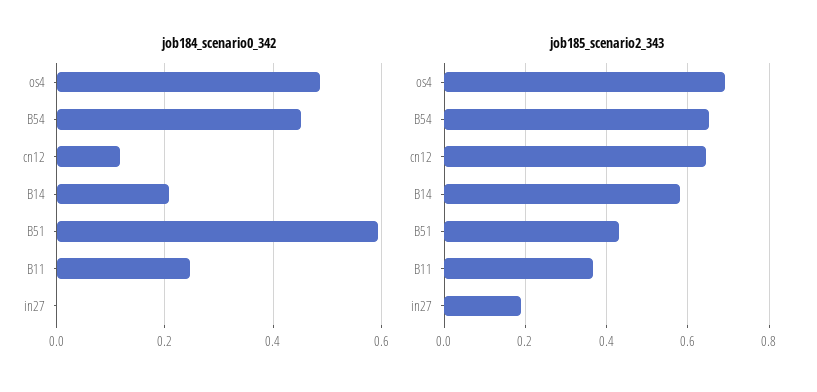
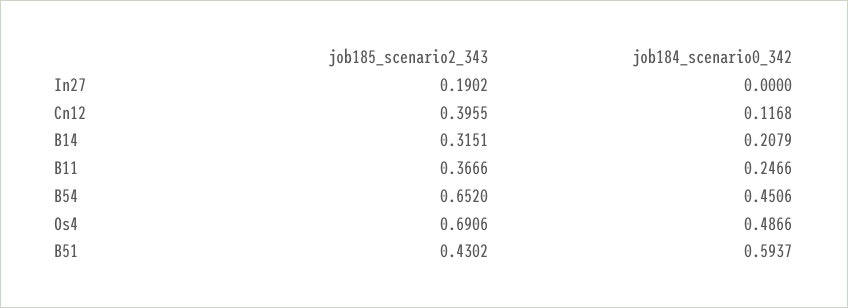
  {
    "job184_scenario0_342": {
      "os4": 0.4866,
      "B54": 0.4506,
      "cn12": 0.1168,
      "B14": 0.2079,
      "B51": 0.5937,
      "B11": 0.2466,
      "in27": 0
    },
    "job185_scenario2_343": {
      "os4": 0.6906,
      "B54": 0.652,
-     "cn12": 0.64,
+     "cn12": 0.3955,
-     "B14": 0.58,
+     "B14": 0.3151,
      "B51": 0.4302,
      "B11": 0.3666,
      "in27": 0.1902
    }
  }

